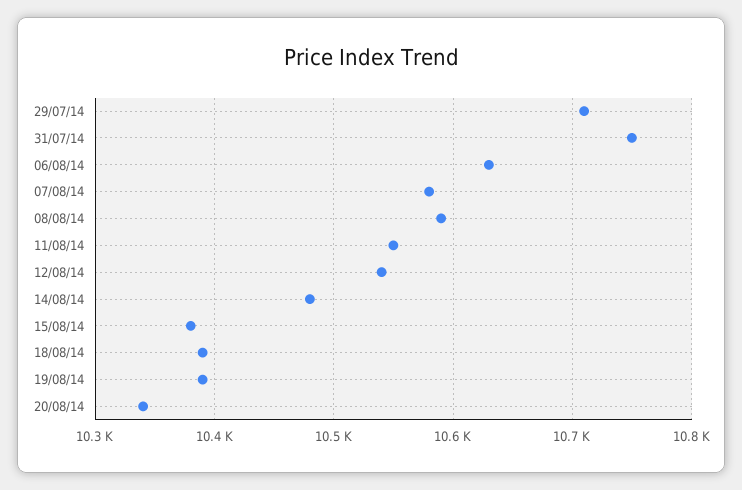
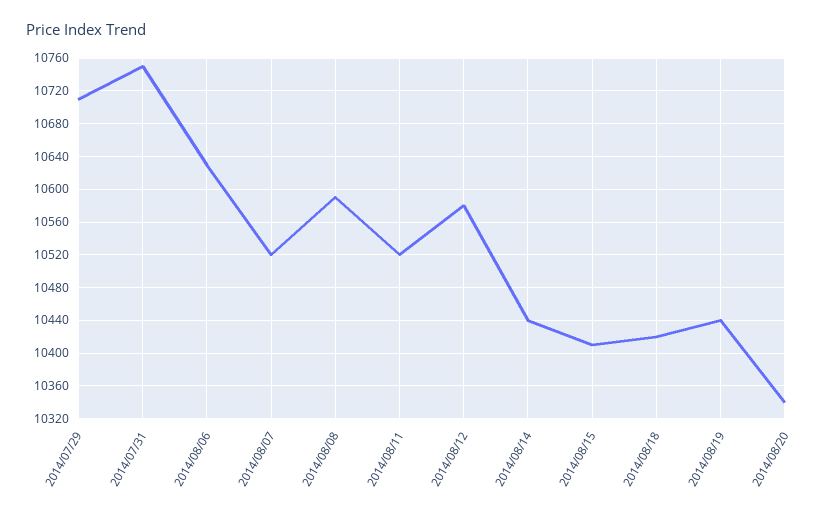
  {
    "29/07/14": 10710,
    "31/07/14": 10750,
    "06/08/14": 10630,
-   "07/08/14": 10580,
+   "07/08/14": 10520,
    "08/08/14": 10590,
-   "11/08/14": 10550,
+   "11/08/14": 10520,
-   "12/08/14": 10540,
+   "12/08/14": 10580,
-   "14/08/14": 10480,
+   "14/08/14": 10440,
-   "15/08/14": 10380,
+   "15/08/14": 10410,
-   "18/08/14": 10390,
+   "18/08/14": 10420,
-   "19/08/14": 10390,
+   "19/08/14": 10440,
    "20/08/14": 10340
  }

